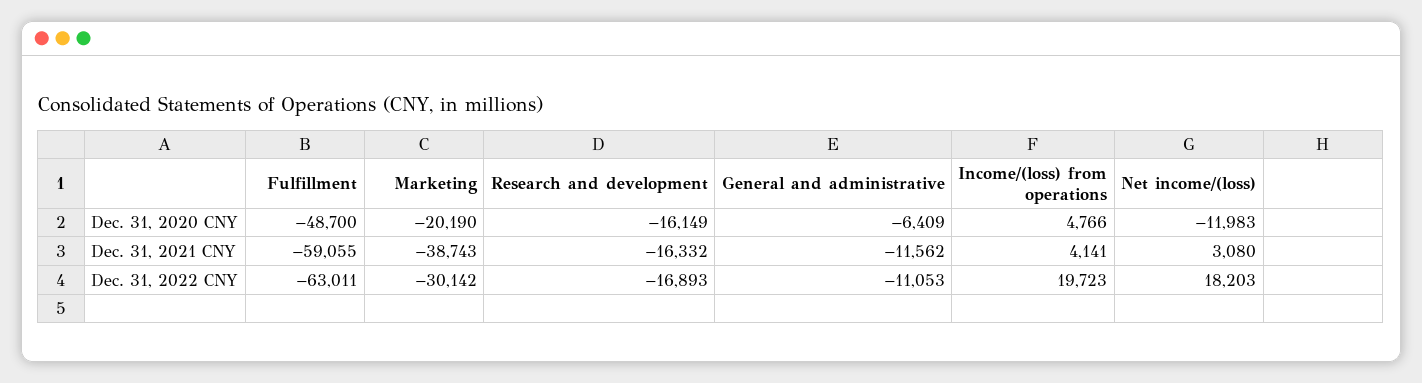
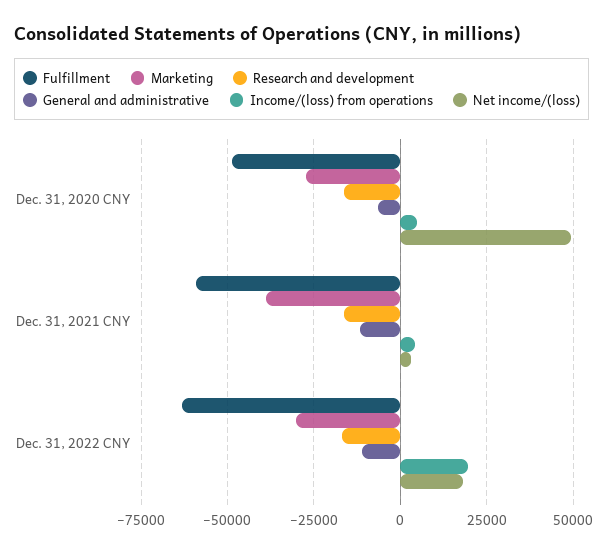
  {
    "Fulfillment": {
      "Dec. 31, 2020 CNY": -48700,
      "Dec. 31, 2021 CNY": -59055,
      "Dec. 31, 2022 CNY": -63011
    },
    "Marketing": {
-     "Dec. 31, 2020 CNY": -20190,
+     "Dec. 31, 2020 CNY": -27500,
      "Dec. 31, 2021 CNY": -38743,
      "Dec. 31, 2022 CNY": -30142
    },
    "Research and development": {
      "Dec. 31, 2020 CNY": -16149,
      "Dec. 31, 2021 CNY": -16332,
      "Dec. 31, 2022 CNY": -16893
    },
    "General and administrative": {
      "Dec. 31, 2020 CNY": -6409,
      "Dec. 31, 2021 CNY": -11562,
      "Dec. 31, 2022 CNY": -11053
    },
    "Income/(loss) from operations": {
      "Dec. 31, 2020 CNY": 4766,
      "Dec. 31, 2021 CNY": 4141,
      "Dec. 31, 2022 CNY": 19723
    },
    "Net income/(loss)": {
-     "Dec. 31, 2020 CNY": -11983,
+     "Dec. 31, 2020 CNY": 50000,
      "Dec. 31, 2021 CNY": 3080,
      "Dec. 31, 2022 CNY": 18203
    }
  }

